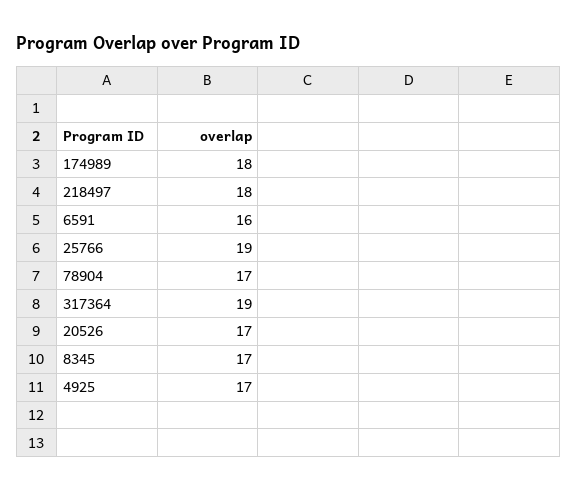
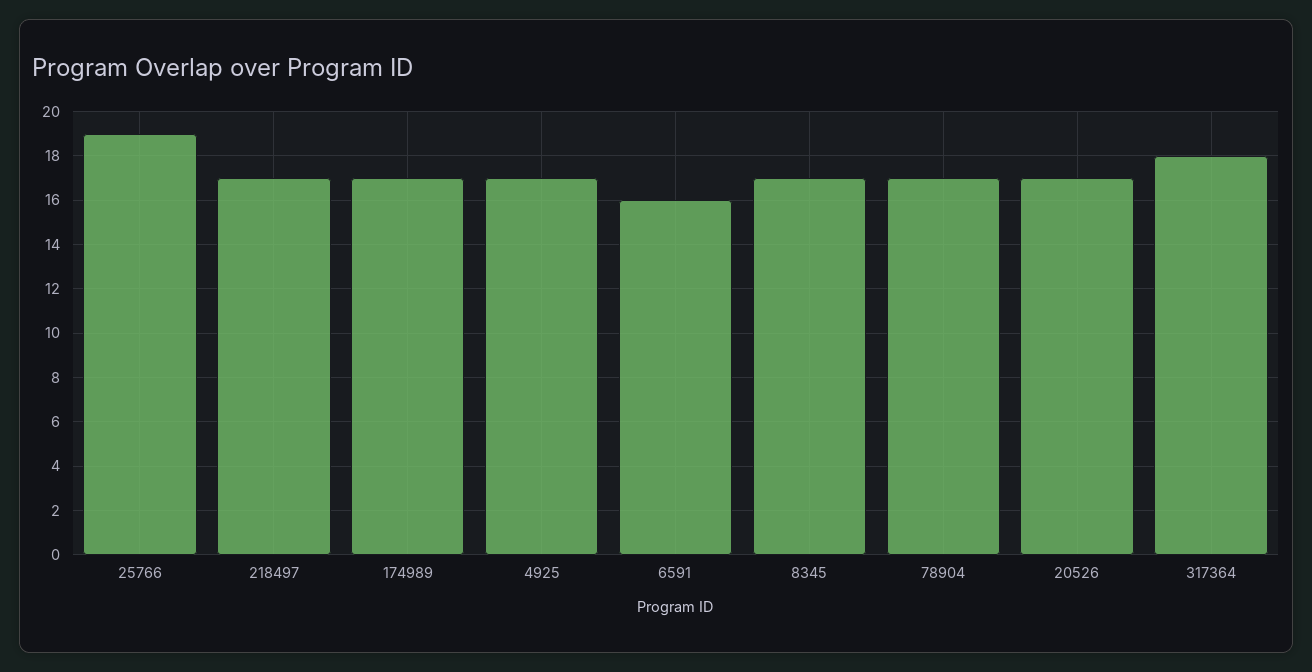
  {
-   "174989": 18,
+   "174989": 17,
-   "218497": 18,
+   "218497": 17,
    "6591": 16,
    "25766": 19,
    "78904": 17,
-   "317364": 19,
+   "317364": 18,
    "20526": 17,
    "8345": 17,
    "4925": 17
  }

